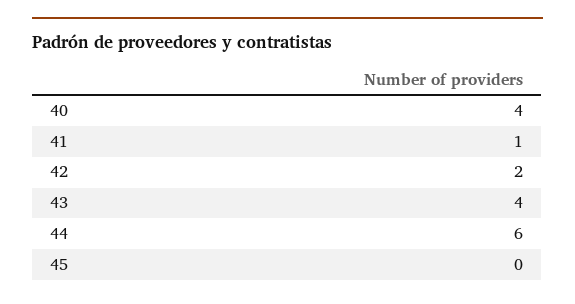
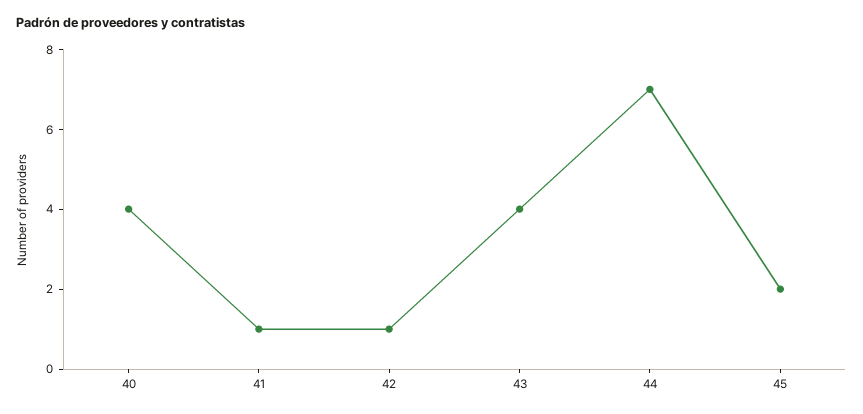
  {
    "40": 4,
    "41": 1,
-   "42": 2,
+   "42": 1,
    "43": 4,
-   "44": 6,
+   "44": 7,
-   "45": 0
+   "45": 2
  }

